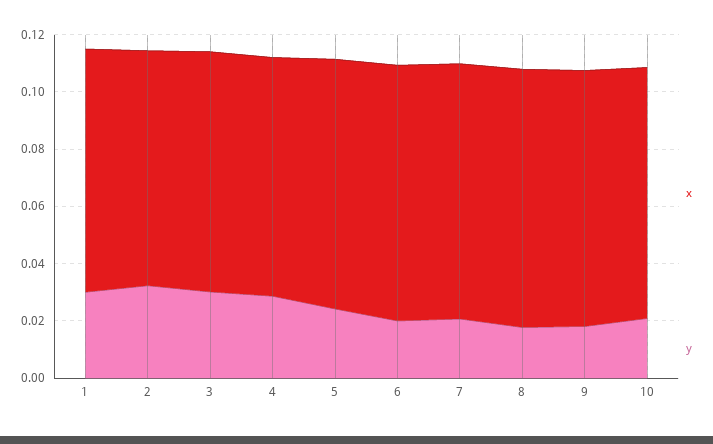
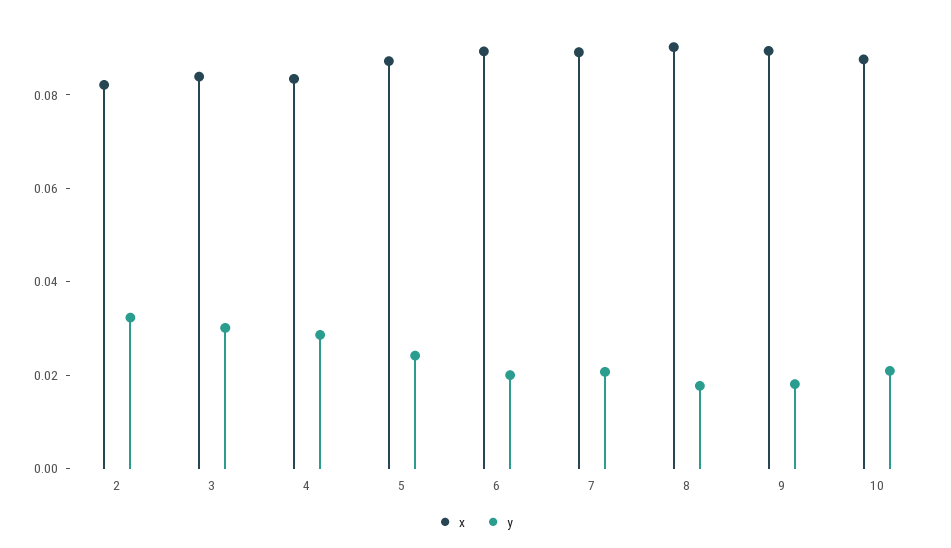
  {
    "x": {
-     "1": 0.085,
      "2": 0.08,
      "3": 0.085,
      "4": 0.085,
      "5": 0.085,
      "6": 0.09,
      "7": 0.09,
      "8": 0.09,
      "9": 0.09,
      "10": 0.09
    },
    "y": {
-     "1": 0.03,
      "2": 0.03,
      "3": 0.03,
      "4": 0.03,
      "5": 0.025,
      "6": 0.02,
      "7": 0.02,
      "8": 0.02,
      "9": 0.02,
      "10": 0.02
    }
  }

